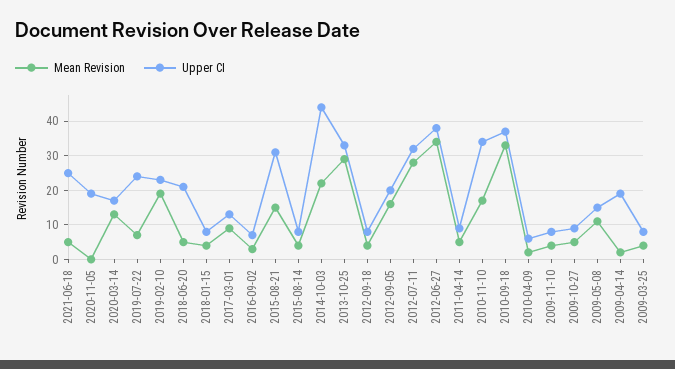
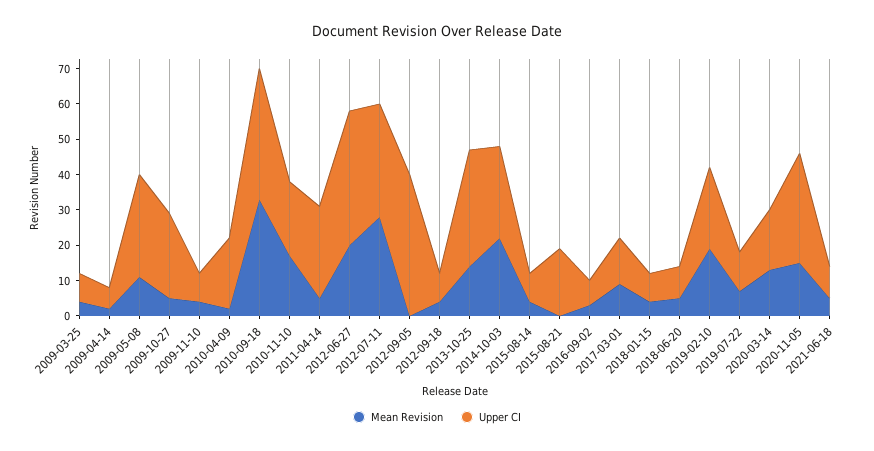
  {
    "Mean Revision": {
      "2021-06-18": 5,
-     "2020-11-05": 0,
+     "2020-11-05": 15,
      "2020-03-14": 15,
      "2019-07-22": 5,
      "2019-02-10": 20,
      "2018-06-20": 5,
      "2018-01-15": 5,
      "2017-03-01": 10,
      "2016-09-02": 5,
-     "2015-08-21": 15,
+     "2015-08-21": 0,
      "2015-08-14": 5,
      "2014-10-03": 20,
-     "2013-10-25": 30,
+     "2013-10-25": 15,
      "2012-09-18": 5,
-     "2012-09-05": 15,
+     "2012-09-05": 0,
      "2012-07-11": 30,
-     "2012-06-27": 35,
+     "2012-06-27": 20,
      "2011-04-14": 5,
      "2010-11-10": 15,
      "2010-09-18": 35,
      "2010-04-09": 0,
      "2009-11-10": 5,
      "2009-10-27": 5,
      "2009-05-08": 10,
      "2009-04-14": 0,
      "2009-03-25": 5
    },
    "Upper CI": {
-     "2021-06-18": 25,
+     "2021-06-18": 10,
-     "2020-11-05": 20,
+     "2020-11-05": 30,
      "2020-03-14": 15,
-     "2019-07-22": 25,
+     "2019-07-22": 10,
      "2019-02-10": 25,
-     "2018-06-20": 20,
+     "2018-06-20": 10,
      "2018-01-15": 10,
      "2017-03-01": 15,
      "2016-09-02": 5,
-     "2015-08-21": 30,
+     "2015-08-21": 20,
      "2015-08-14": 10,
-     "2014-10-03": 45,
+     "2014-10-03": 25,
      "2013-10-25": 35,
      "2012-09-18": 10,
-     "2012-09-05": 20,
+     "2012-09-05": 40,
      "2012-07-11": 30,
      "2012-06-27": 40,
-     "2011-04-14": 10,
+     "2011-04-14": 25,
-     "2010-11-10": 35,
+     "2010-11-10": 20,
      "2010-09-18": 35,
-     "2010-04-09": 5,
+     "2010-04-09": 20,
      "2009-11-10": 10,
-     "2009-10-27": 10,
+     "2009-10-27": 25,
-     "2009-05-08": 15,
+     "2009-05-08": 30,
-     "2009-04-14": 20,
+     "2009-04-14": 5,
      "2009-03-25": 10
    }
  }

